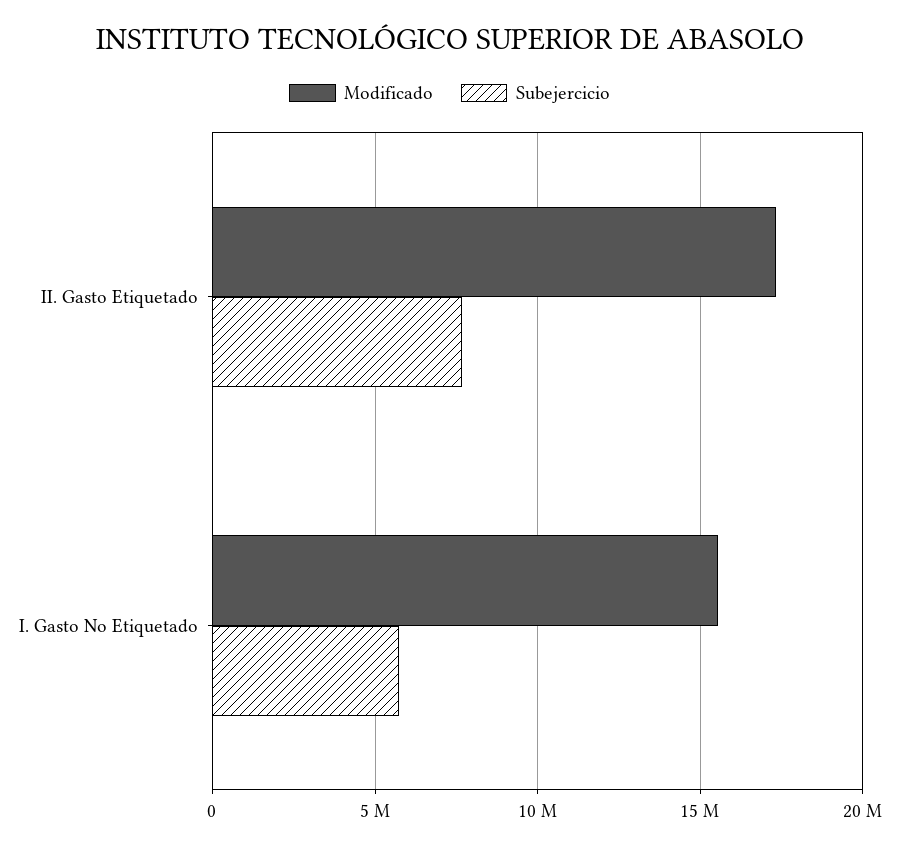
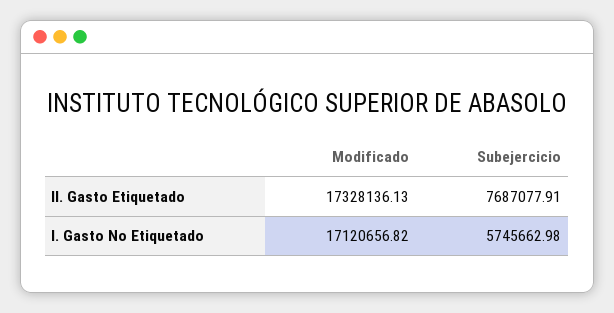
  {
    "Modificado": {
      "II. Gasto Etiquetado": 17328136.13,
-     "I. Gasto No Etiquetado": 15500000
+     "I. Gasto No Etiquetado": 17120656.82
    },
    "Subejercicio": {
      "II. Gasto Etiquetado": 7687077.91,
      "I. Gasto No Etiquetado": 5745662.98
    }
  }

